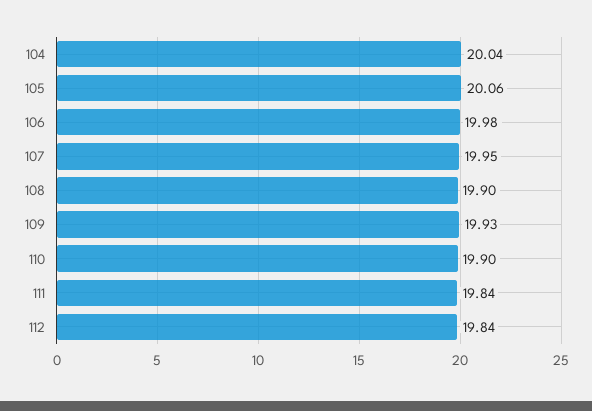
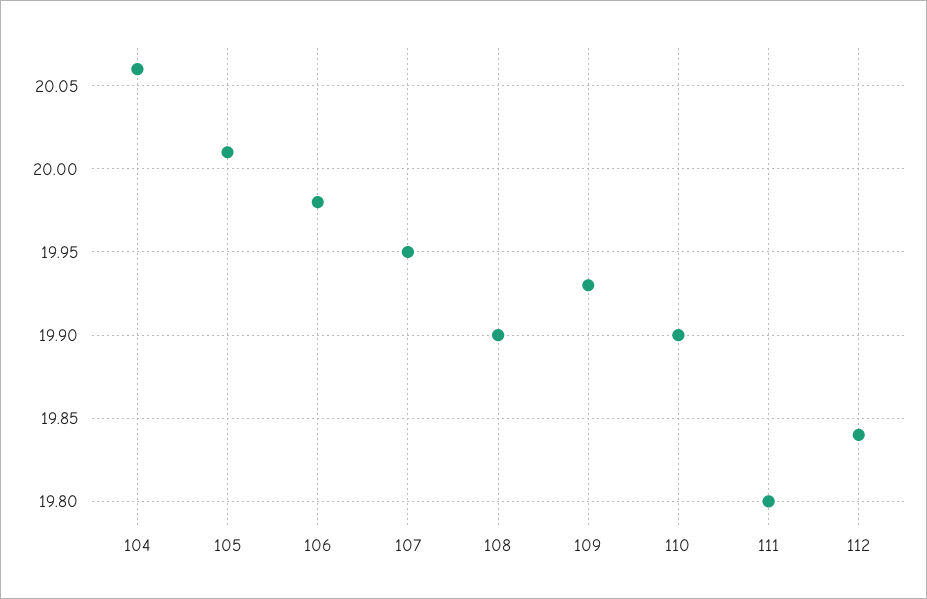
  {
-   "104": 20.04,
+   "104": 20.06,
-   "105": 20.06,
+   "105": 20.01,
    "106": 19.98,
    "107": 19.95,
    "108": 19.9,
    "109": 19.93,
    "110": 19.9,
-   "111": 19.84,
+   "111": 19.8,
    "112": 19.84
  }

